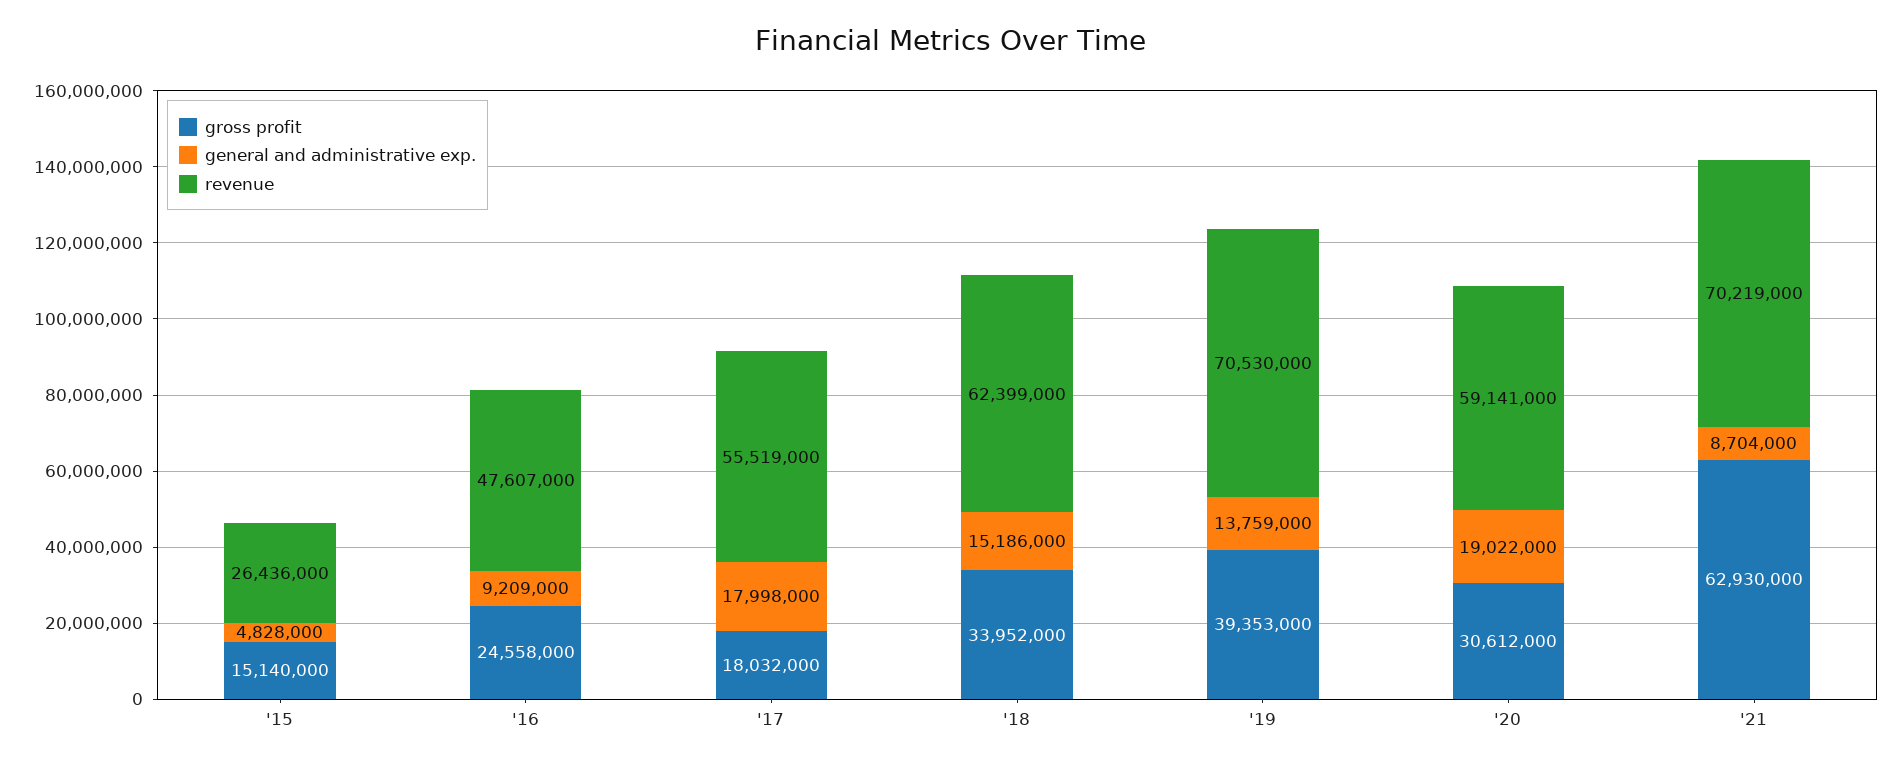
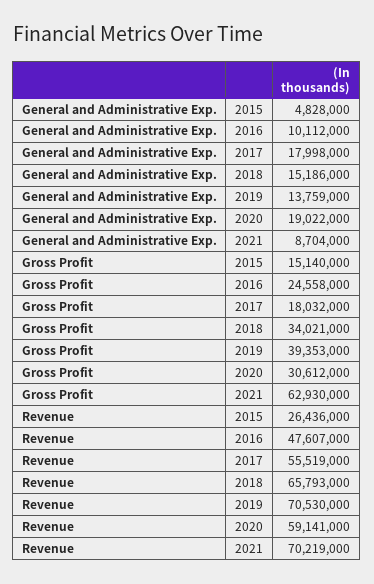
  {
    "gross profit": {
      "'15": 15140000,
      "'16": 24558000,
      "'17": 18032000,
-     "'18": 33952000,
+     "'18": 34021000,
      "'19": 39353000,
      "'20": 30612000,
      "'21": 62930000
    },
    "general and administrative exp.": {
      "'15": 4828000,
-     "'16": 9209000,
+     "'16": 10112000,
      "'17": 17998000,
      "'18": 15186000,
      "'19": 13759000,
      "'20": 19022000,
      "'21": 8704000
    },
    "revenue": {
      "'15": 26436000,
      "'16": 47607000,
      "'17": 55519000,
-     "'18": 62399000,
+     "'18": 65793000,
      "'19": 70530000,
      "'20": 59141000,
      "'21": 70219000
    }
  }

